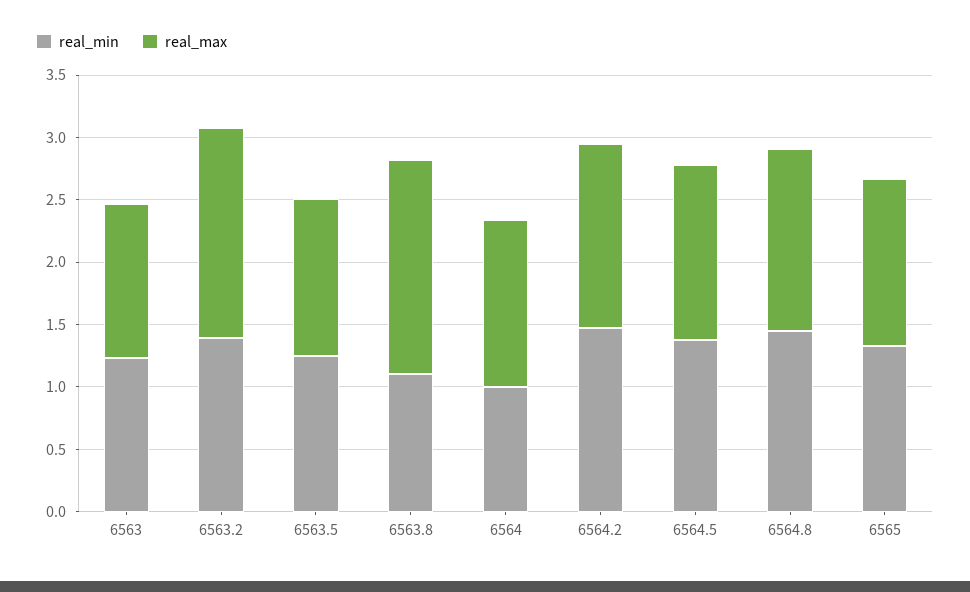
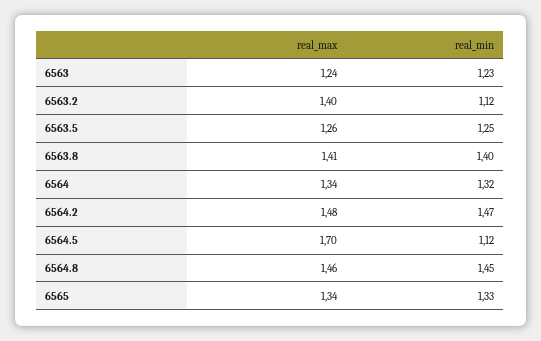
  {
    "real_min": {
      "6563": 1.23,
-     "6563.2": 1.4,
+     "6563.2": 1.12,
      "6563.5": 1.25,
-     "6563.8": 1.1,
+     "6563.8": 1.4,
-     "6564": 1,
+     "6564": 1.32,
      "6564.2": 1.47,
-     "6564.5": 1.4,
+     "6564.5": 1.12,
      "6564.8": 1.45,
      "6565": 1.33
    },
    "real_max": {
      "6563": 1.24,
-     "6563.2": 1.7,
+     "6563.2": 1.4,
      "6563.5": 1.26,
-     "6563.8": 1.7,
+     "6563.8": 1.41,
      "6564": 1.34,
      "6564.2": 1.48,
-     "6564.5": 1.4,
+     "6564.5": 1.7,
      "6564.8": 1.46,
      "6565": 1.34
    }
  }

